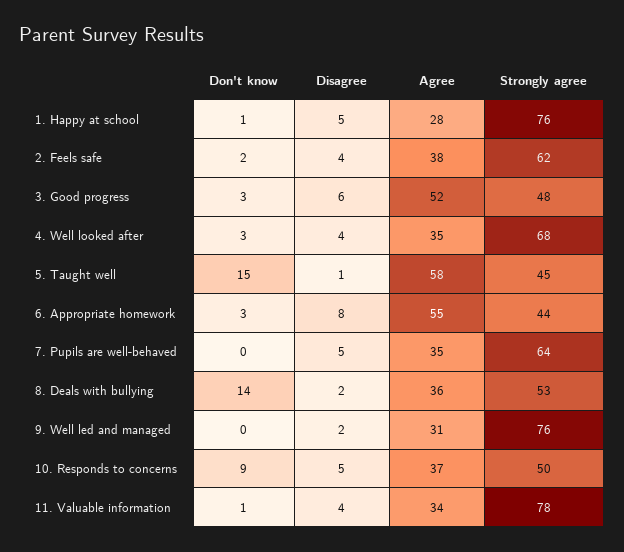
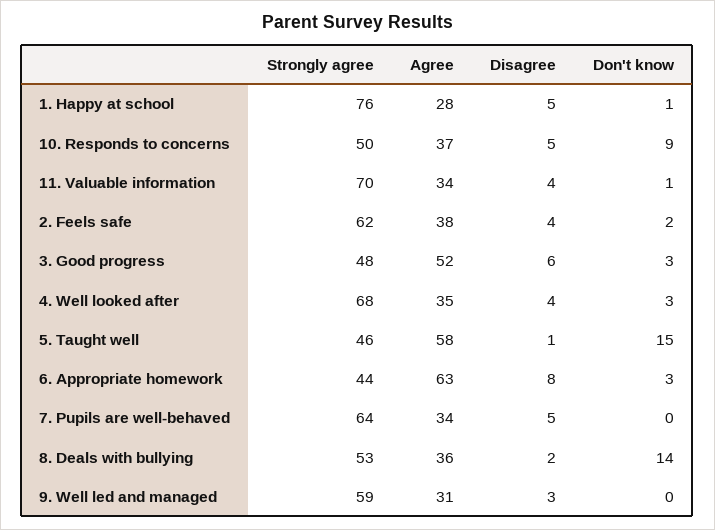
  {
    "Don't know": {
      "1. Happy at school": 1,
      "2. Feels safe": 2,
      "3. Good progress": 3,
      "4. Well looked after": 3,
      "5. Taught well": 15,
      "6. Appropriate homework": 3,
      "7. Pupils are well-behaved": 0,
      "8. Deals with bullying": 14,
      "9. Well led and managed": 0,
      "10. Responds to concerns": 9,
      "11. Valuable information": 1
    },
    "Disagree": {
      "1. Happy at school": 5,
      "2. Feels safe": 4,
      "3. Good progress": 6,
      "4. Well looked after": 4,
      "5. Taught well": 1,
      "6. Appropriate homework": 8,
      "7. Pupils are well-behaved": 5,
      "8. Deals with bullying": 2,
-     "9. Well led and managed": 2,
+     "9. Well led and managed": 3,
      "10. Responds to concerns": 5,
      "11. Valuable information": 4
    },
    "Agree": {
      "1. Happy at school": 28,
      "2. Feels safe": 38,
      "3. Good progress": 52,
      "4. Well looked after": 35,
      "5. Taught well": 58,
-     "6. Appropriate homework": 55,
+     "6. Appropriate homework": 63,
-     "7. Pupils are well-behaved": 35,
+     "7. Pupils are well-behaved": 34,
      "8. Deals with bullying": 36,
      "9. Well led and managed": 31,
      "10. Responds to concerns": 37,
      "11. Valuable information": 34
    },
    "Strongly agree": {
      "1. Happy at school": 76,
      "2. Feels safe": 62,
      "3. Good progress": 48,
      "4. Well looked after": 68,
-     "5. Taught well": 45,
+     "5. Taught well": 46,
      "6. Appropriate homework": 44,
      "7. Pupils are well-behaved": 64,
      "8. Deals with bullying": 53,
-     "9. Well led and managed": 76,
+     "9. Well led and managed": 59,
      "10. Responds to concerns": 50,
-     "11. Valuable information": 78
+     "11. Valuable information": 70
    }
  }

